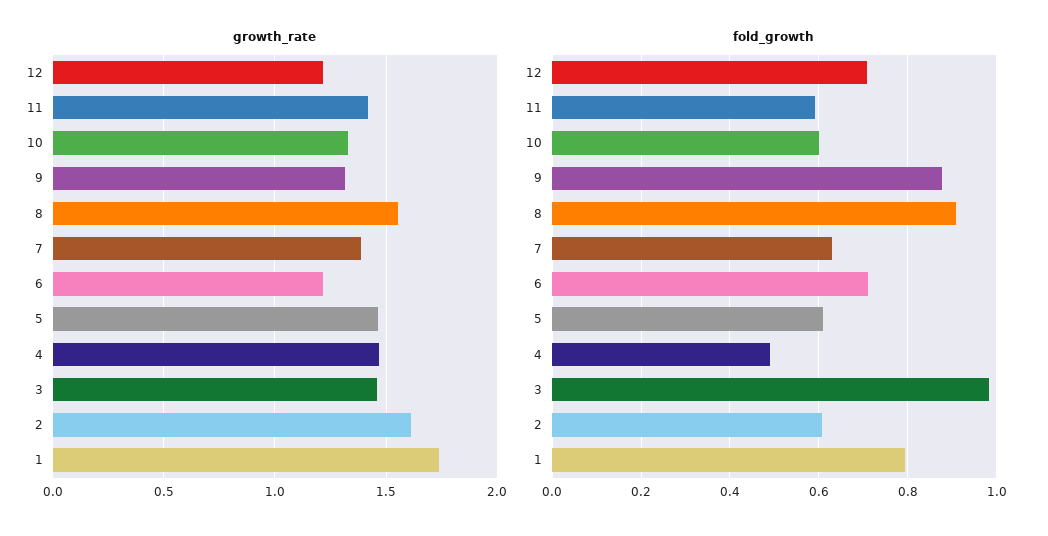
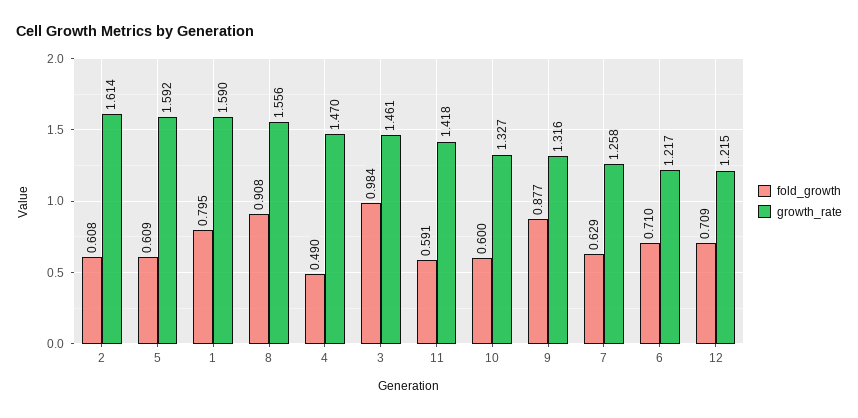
  {
    "growth_rate": {
      "12": 1.215,
      "11": 1.418,
      "10": 1.327,
      "9": 1.316,
      "8": 1.556,
-     "7": 1.4,
+     "7": 1.258,
      "6": 1.217,
-     "5": 1.45,
+     "5": 1.592,
      "4": 1.47,
      "3": 1.461,
      "2": 1.614,
-     "1": 1.75
+     "1": 1.59
    },
    "fold_growth": {
      "12": 0.709,
      "11": 0.591,
      "10": 0.6,
      "9": 0.877,
      "8": 0.908,
      "7": 0.629,
      "6": 0.71,
      "5": 0.609,
      "4": 0.49,
      "3": 0.984,
      "2": 0.608,
      "1": 0.795
    }
  }

